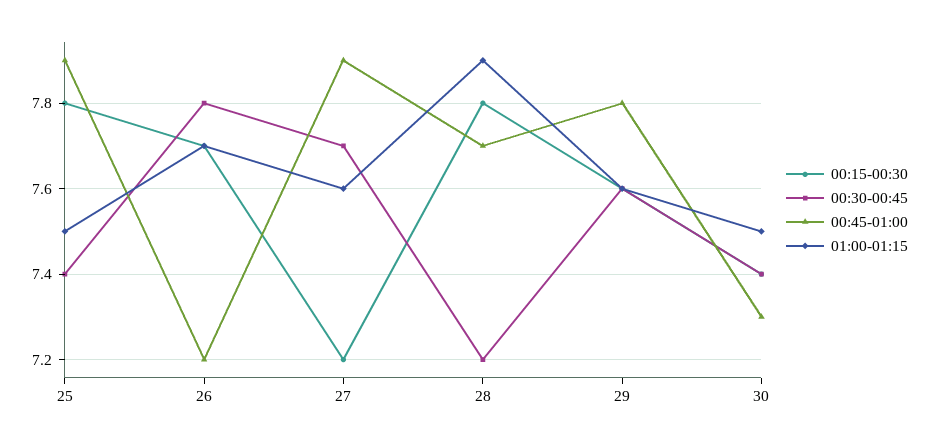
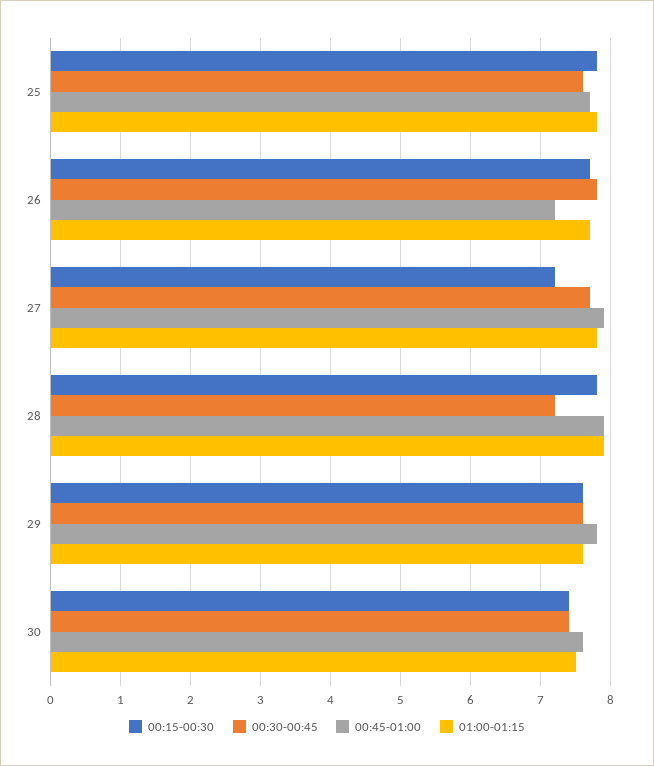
  {
    "00:15-00:30": {
      "25": 7.8,
      "26": 7.7,
      "27": 7.2,
      "28": 7.8,
      "29": 7.6,
      "30": 7.4
    },
    "00:30-00:45": {
-     "25": 7.4,
+     "25": 7.6,
      "26": 7.8,
      "27": 7.7,
      "28": 7.2,
      "29": 7.6,
      "30": 7.4
    },
    "00:45-01:00": {
-     "25": 7.9,
+     "25": 7.7,
      "26": 7.2,
      "27": 7.9,
-     "28": 7.7,
+     "28": 7.9,
      "29": 7.8,
-     "30": 7.3
+     "30": 7.6
    },
    "01:00-01:15": {
-     "25": 7.5,
+     "25": 7.8,
      "26": 7.7,
-     "27": 7.6,
+     "27": 7.8,
      "28": 7.9,
      "29": 7.6,
      "30": 7.5
    }
  }

